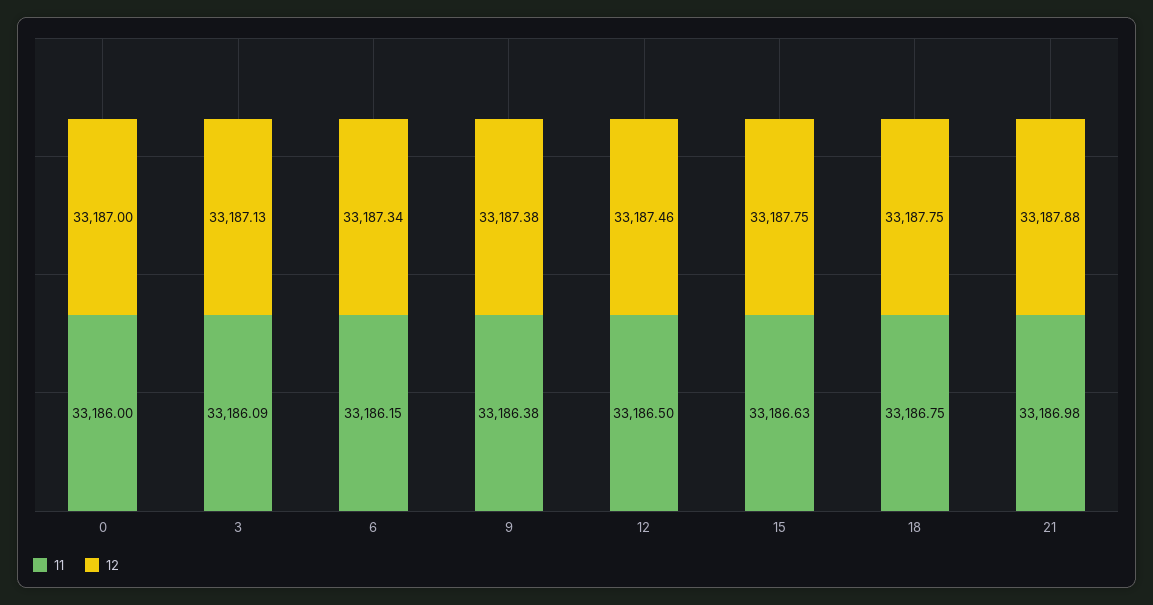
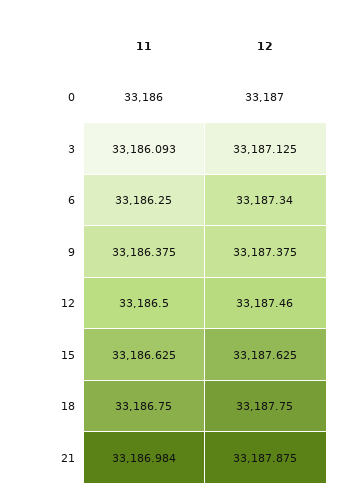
  {
    "11": {
      "0": 33186,
      "3": 33186.093,
-     "6": 33186.15,
+     "6": 33186.25,
      "9": 33186.375,
      "12": 33186.5,
      "15": 33186.625,
      "18": 33186.75,
      "21": 33186.984
    },
    "12": {
      "0": 33187,
      "3": 33187.125,
      "6": 33187.34,
      "9": 33187.375,
      "12": 33187.46,
-     "15": 33187.75,
+     "15": 33187.625,
      "18": 33187.75,
      "21": 33187.875
    }
  }

